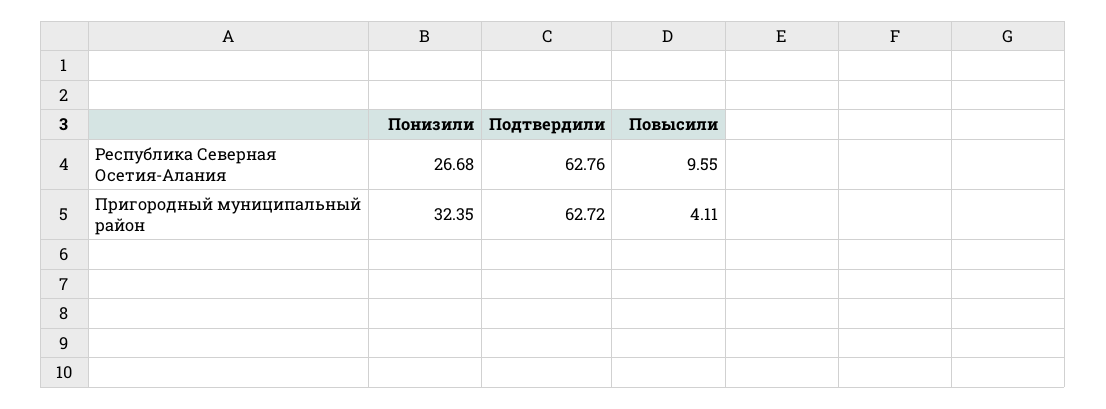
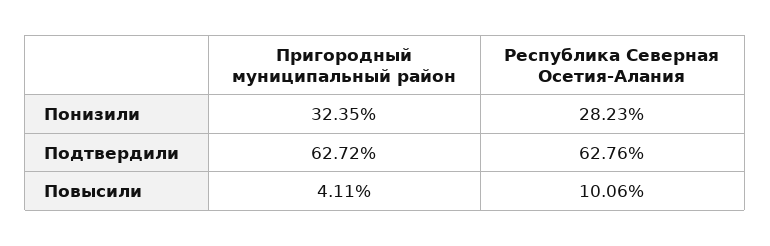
  {
    "Понизили": {
-     "Республика Северная Осетия-Алания": 26.68,
+     "Республика Северная Осетия-Алания": 28.23,
      "Пригородный муниципальный район": 32.35
    },
    "Подтвердили": {
      "Республика Северная Осетия-Алания": 62.76,
      "Пригородный муниципальный район": 62.72
    },
    "Повысили": {
-     "Республика Северная Осетия-Алания": 9.55,
+     "Республика Северная Осетия-Алания": 10.06,
      "Пригородный муниципальный район": 4.11
    }
  }

